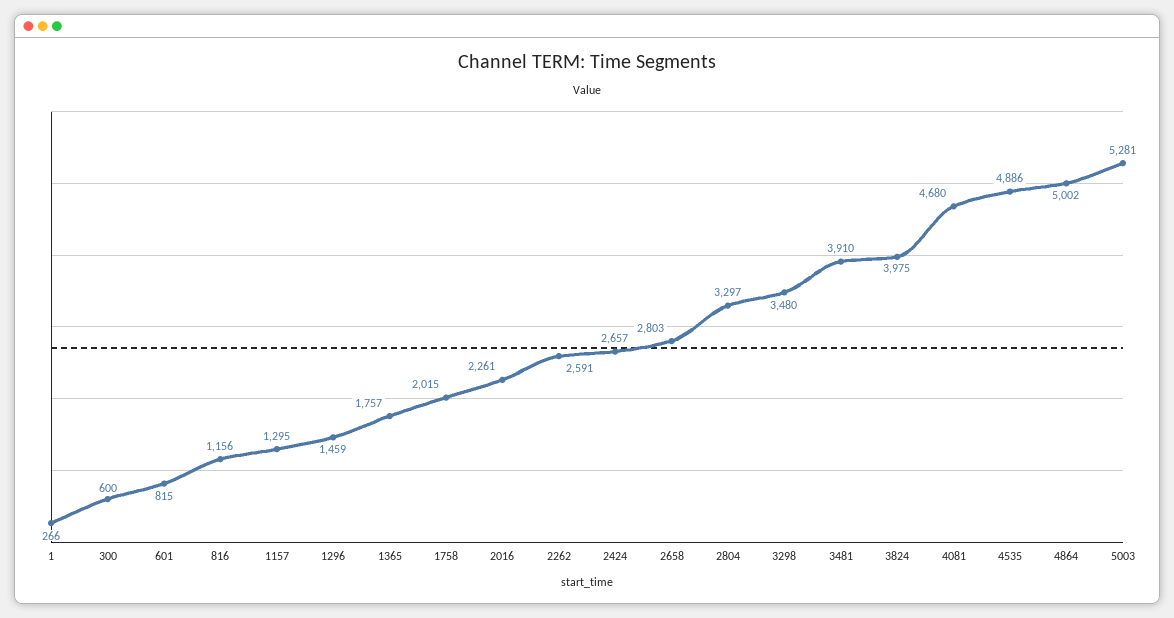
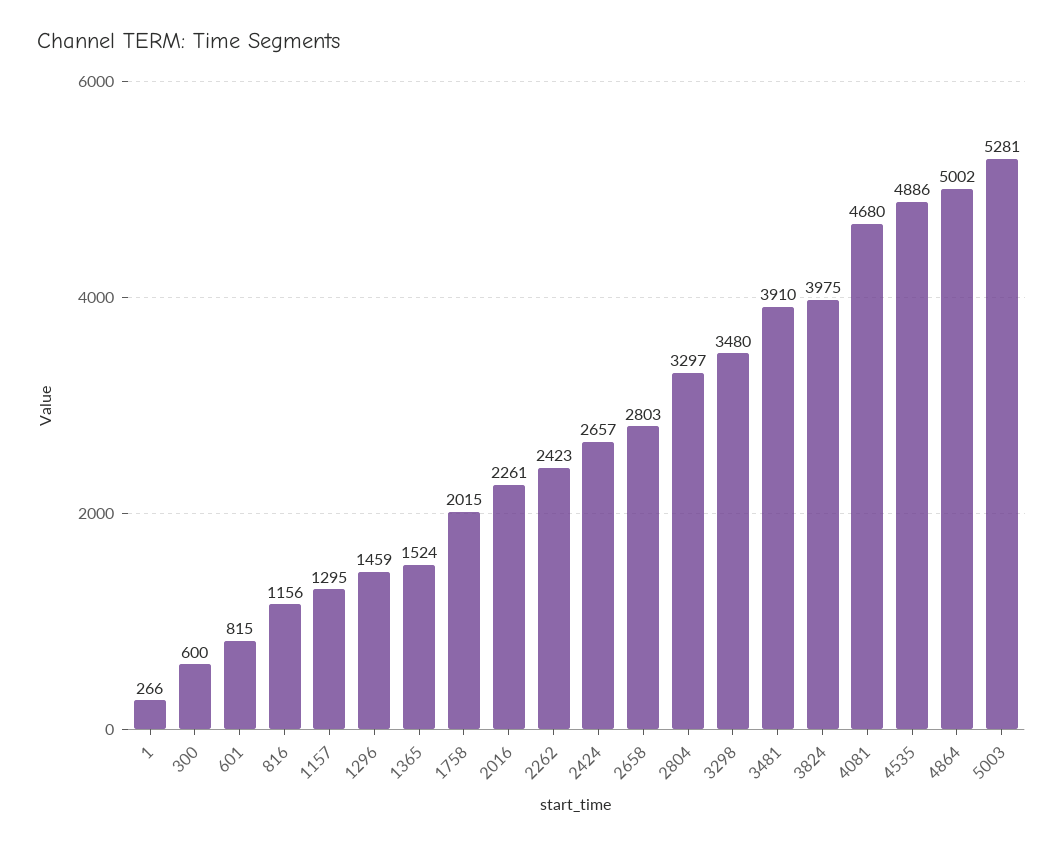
  {
    "1": 266,
    "300": 600,
    "601": 815,
    "816": 1156,
    "1157": 1295,
    "1296": 1459,
-   "1365": 1757,
+   "1365": 1524,
    "1758": 2015,
    "2016": 2261,
-   "2262": 2591,
+   "2262": 2423,
    "2424": 2657,
    "2658": 2803,
    "2804": 3297,
    "3298": 3480,
    "3481": 3910,
    "3824": 3975,
    "4081": 4680,
    "4535": 4886,
    "4864": 5002,
    "5003": 5281
  }

